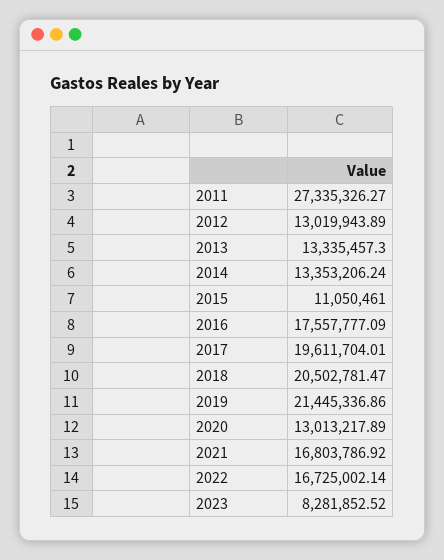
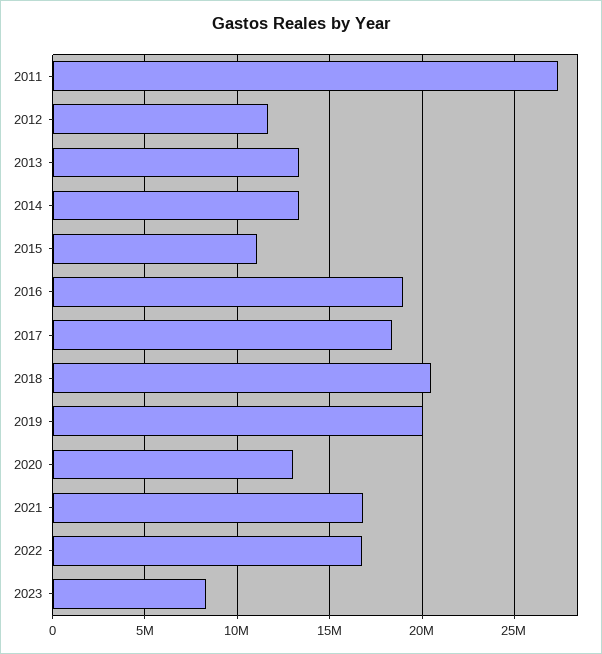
  {
    "2011": 27335326.27,
-   "2012": 13019943.89,
+   "2012": 11500000,
    "2013": 13335457.3,
    "2014": 13353206.24,
    "2015": 11050461,
-   "2016": 17557777.09,
+   "2016": 19000000,
-   "2017": 19611704.01,
+   "2017": 18500000,
    "2018": 20502781.47,
-   "2019": 21445336.86,
+   "2019": 20000000,
    "2020": 13013217.89,
    "2021": 16803786.92,
    "2022": 16725002.14,
    "2023": 8281852.52
  }

